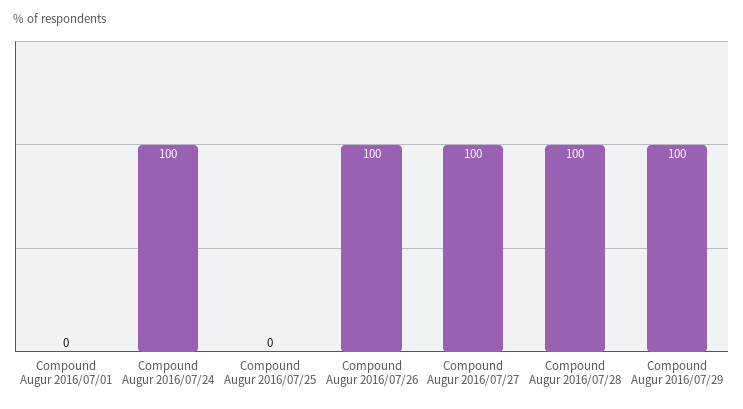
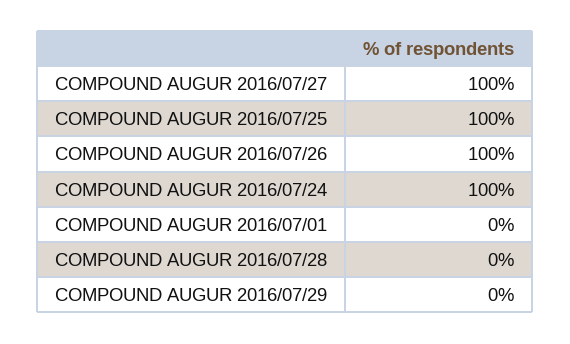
  {
    "Compound Augur 2016/07/01": 0,
    "Compound Augur 2016/07/24": 100,
-   "Compound Augur 2016/07/25": 0,
+   "Compound Augur 2016/07/25": 100,
    "Compound Augur 2016/07/26": 100,
    "Compound Augur 2016/07/27": 100,
-   "Compound Augur 2016/07/28": 100,
+   "Compound Augur 2016/07/28": 0,
-   "Compound Augur 2016/07/29": 100
+   "Compound Augur 2016/07/29": 0
  }

